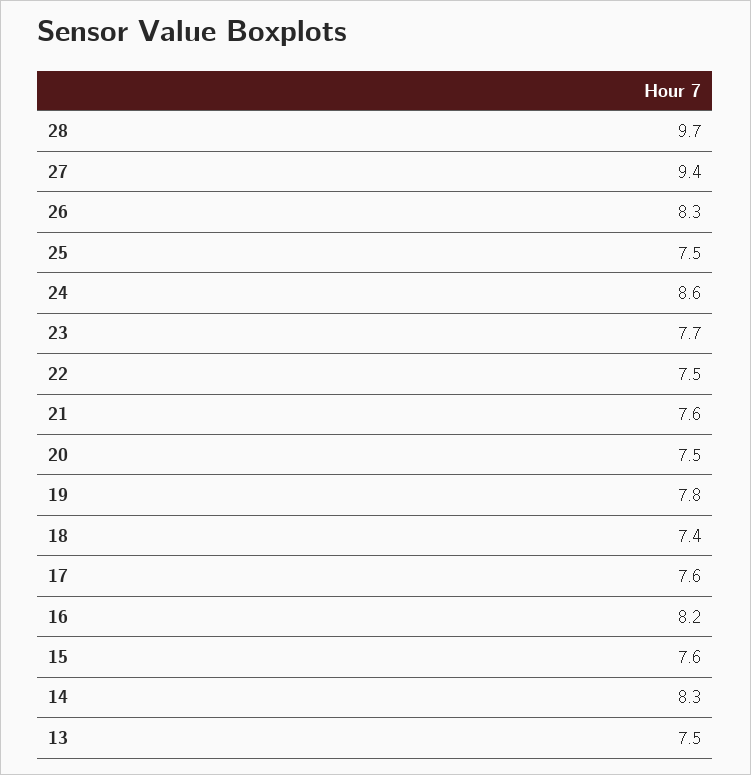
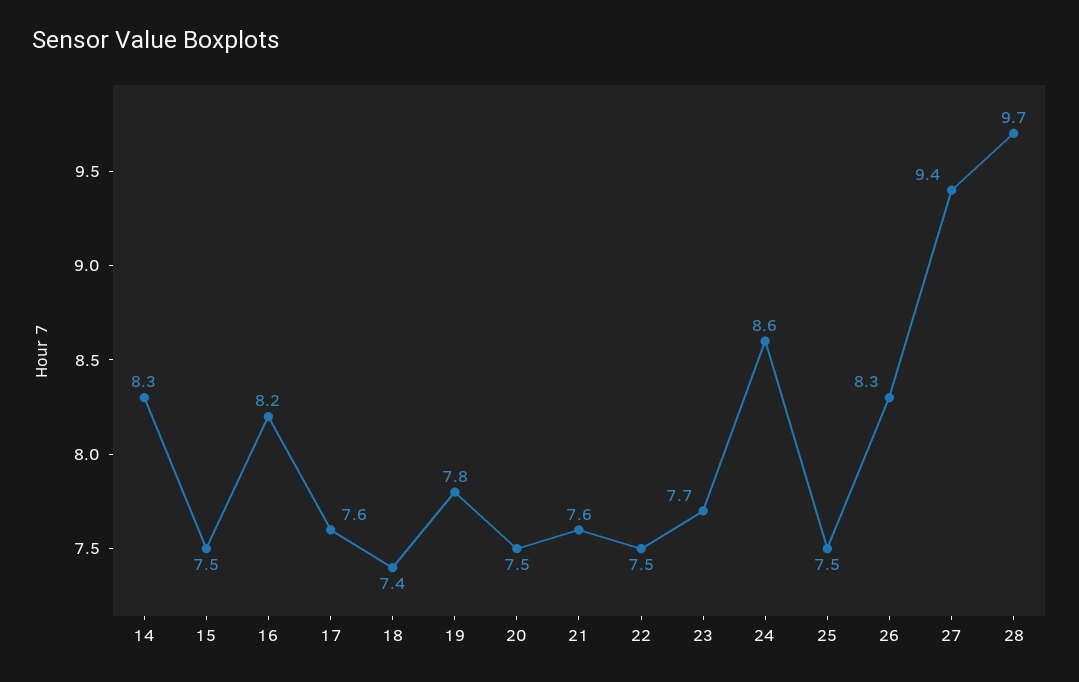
  {
    "28": 9.7,
    "27": 9.4,
    "26": 8.3,
    "25": 7.5,
    "24": 8.6,
    "23": 7.7,
    "22": 7.5,
    "21": 7.6,
    "20": 7.5,
    "19": 7.8,
    "18": 7.4,
    "17": 7.6,
    "16": 8.2,
-   "15": 7.6,
+   "15": 7.5,
-   "14": 8.3,
+   "14": 8.3
-   "13": 7.5
  }

